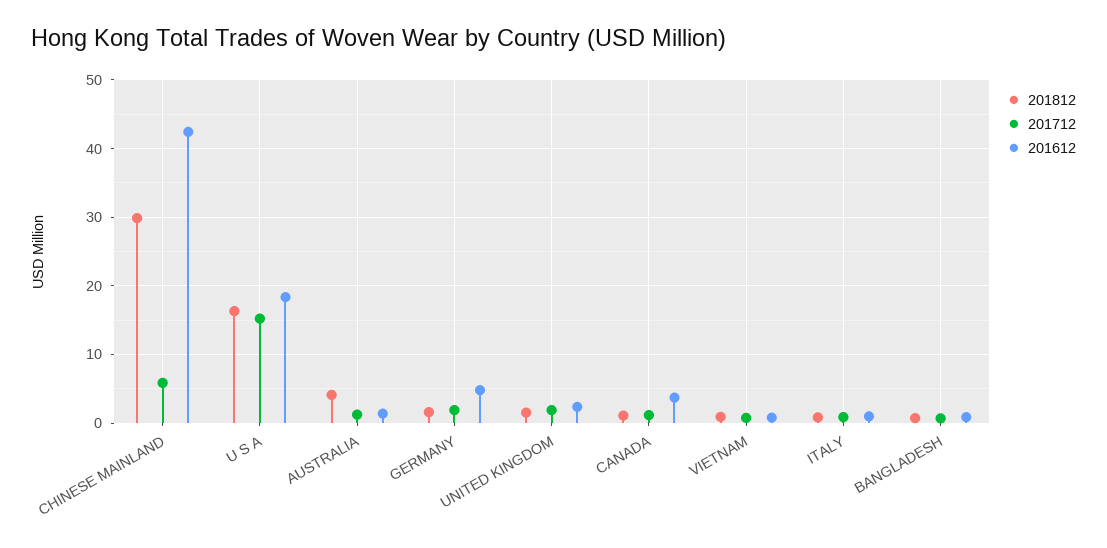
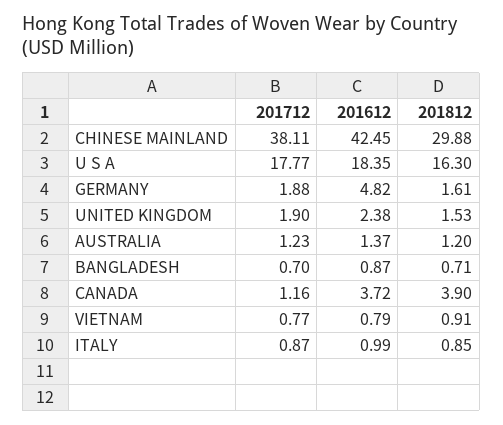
  {
    "201812": {
      "CHINESE MAINLAND": 29.88,
      "U S A": 16.3,
-     "AUSTRALIA": 4,
+     "AUSTRALIA": 1.2,
      "GERMANY": 1.61,
      "UNITED KINGDOM": 1.53,
-     "CANADA": 1,
+     "CANADA": 3.9,
      "VIETNAM": 0.91,
      "ITALY": 0.85,
      "BANGLADESH": 0.71
    },
    "201712": {
-     "CHINESE MAINLAND": 6,
+     "CHINESE MAINLAND": 38.11,
-     "U S A": 15,
+     "U S A": 17.77,
      "AUSTRALIA": 1.23,
      "GERMANY": 1.88,
      "UNITED KINGDOM": 1.9,
      "CANADA": 1.16,
      "VIETNAM": 0.77,
      "ITALY": 0.87,
      "BANGLADESH": 0.7
    },
    "201612": {
      "CHINESE MAINLAND": 42.45,
      "U S A": 18.35,
      "AUSTRALIA": 1.37,
      "GERMANY": 4.82,
      "UNITED KINGDOM": 2.38,
      "CANADA": 3.72,
      "VIETNAM": 0.79,
      "ITALY": 0.99,
      "BANGLADESH": 0.87
    }
  }

